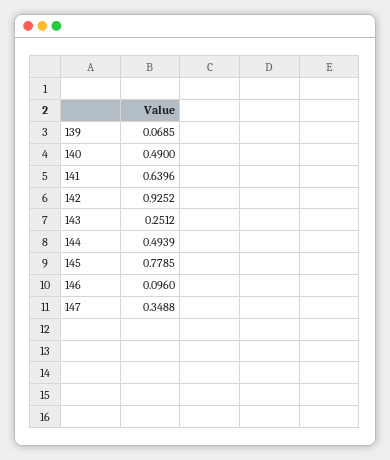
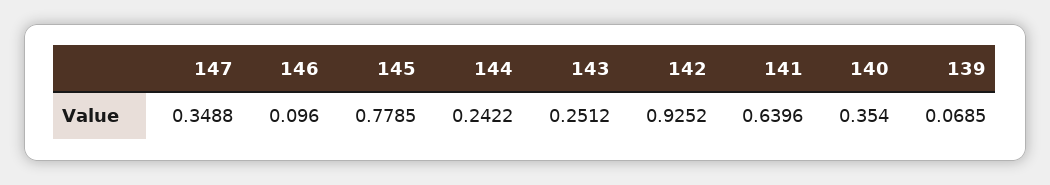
  {
    "139": 0.0685,
-   "140": 0.49,
+   "140": 0.354,
    "141": 0.6396,
    "142": 0.9252,
    "143": 0.2512,
-   "144": 0.4939,
+   "144": 0.2422,
    "145": 0.7785,
    "146": 0.096,
    "147": 0.3488
  }

